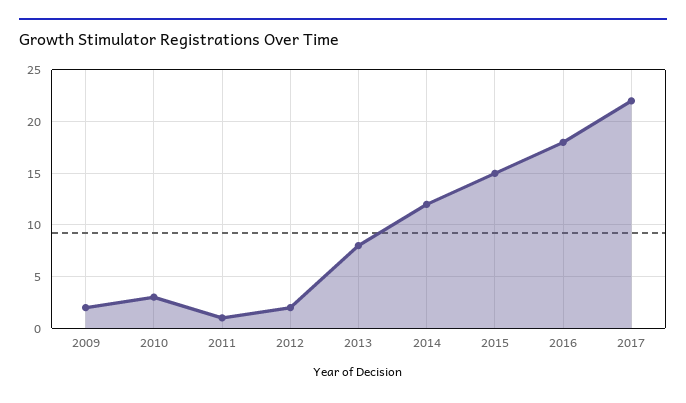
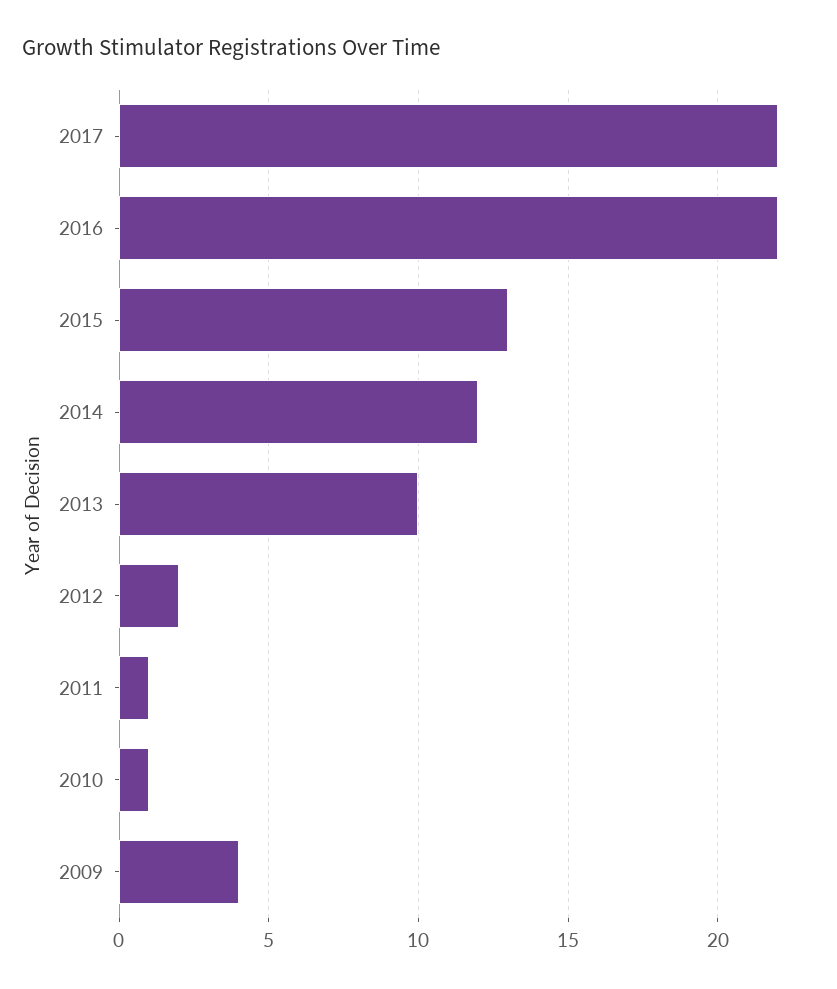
  {
-   "2009": 2,
+   "2009": 4,
-   "2010": 3,
+   "2010": 1,
    "2011": 1,
    "2012": 2,
-   "2013": 8,
+   "2013": 10,
    "2014": 12,
-   "2015": 15,
+   "2015": 13,
-   "2016": 18,
+   "2016": 22,
    "2017": 22
  }

